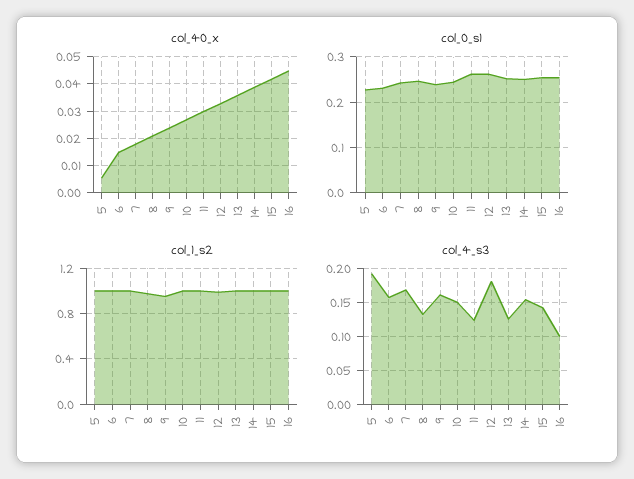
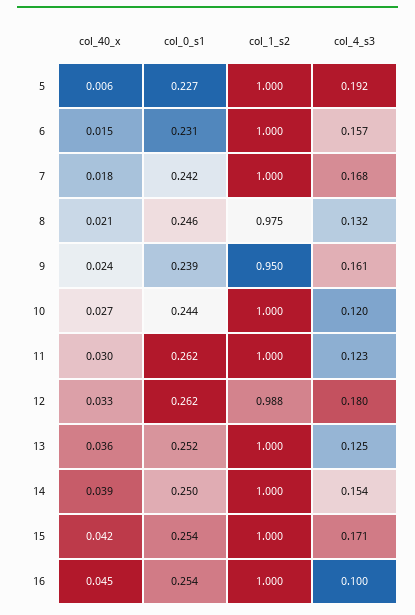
  {
    "col_40_x": {
      "5": 0.006,
      "6": 0.015,
      "7": 0.018,
      "8": 0.021,
      "9": 0.024,
      "10": 0.027,
      "11": 0.03,
      "12": 0.033,
      "13": 0.036,
      "14": 0.039,
      "15": 0.042,
      "16": 0.045
    },
    "col_0_s1": {
      "5": 0.227,
      "6": 0.231,
      "7": 0.242,
      "8": 0.246,
      "9": 0.239,
      "10": 0.244,
      "11": 0.262,
      "12": 0.262,
      "13": 0.252,
      "14": 0.25,
      "15": 0.254,
      "16": 0.254
    },
    "col_1_s2": {
      "5": 1,
      "6": 1,
      "7": 1,
      "8": 0.975,
      "9": 0.95,
      "10": 1,
      "11": 1,
      "12": 0.988,
      "13": 1,
      "14": 1,
      "15": 1,
      "16": 1
    },
    "col_4_s3": {
      "5": 0.192,
      "6": 0.157,
      "7": 0.168,
      "8": 0.132,
      "9": 0.161,
-     "10": 0.15,
+     "10": 0.12,
      "11": 0.123,
      "12": 0.18,
      "13": 0.125,
      "14": 0.154,
-     "15": 0.14,
+     "15": 0.171,
      "16": 0.1
    }
  }

